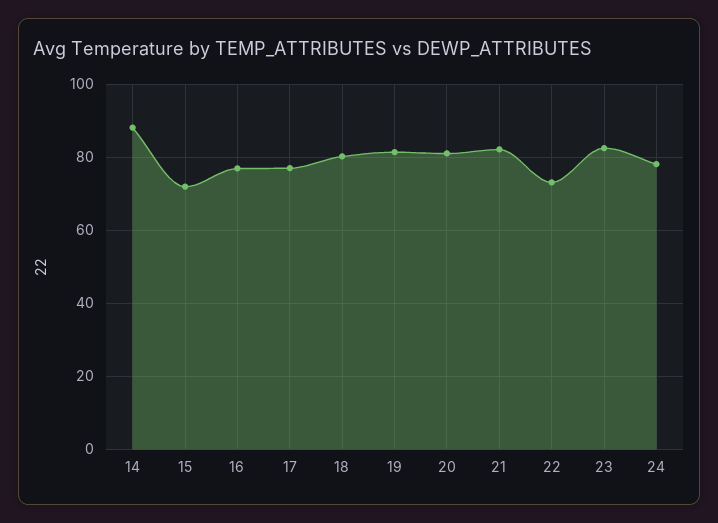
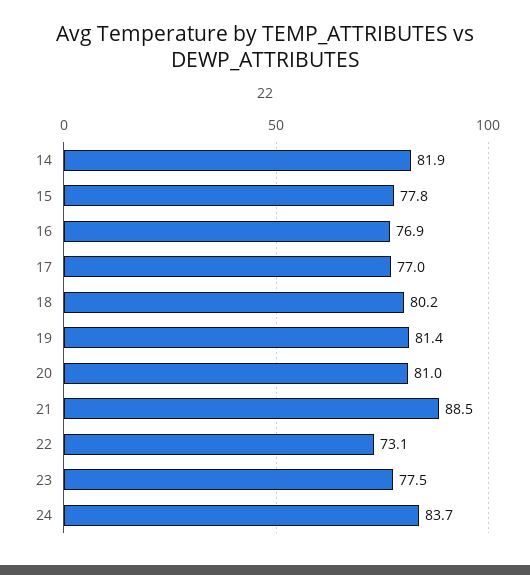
  {
-   "14": 88,
+   "14": 81.9,
-   "15": 72,
+   "15": 77.8,
    "16": 76.9,
    "17": 77,
    "18": 80.2,
    "19": 81.4,
    "20": 81,
-   "21": 82,
+   "21": 88.5,
    "22": 73.1,
-   "23": 82,
+   "23": 77.5,
-   "24": 78
+   "24": 83.7
  }

